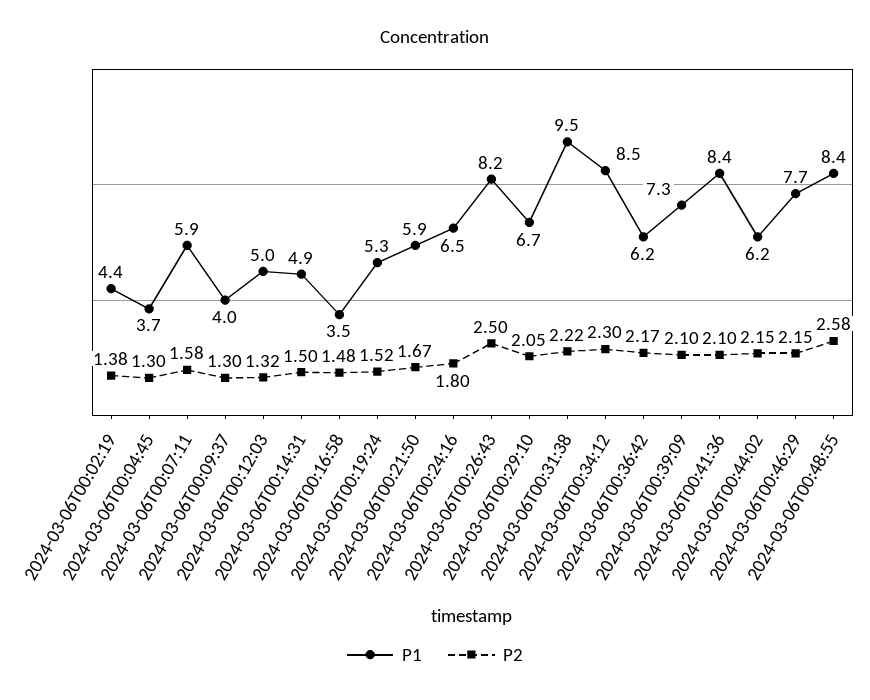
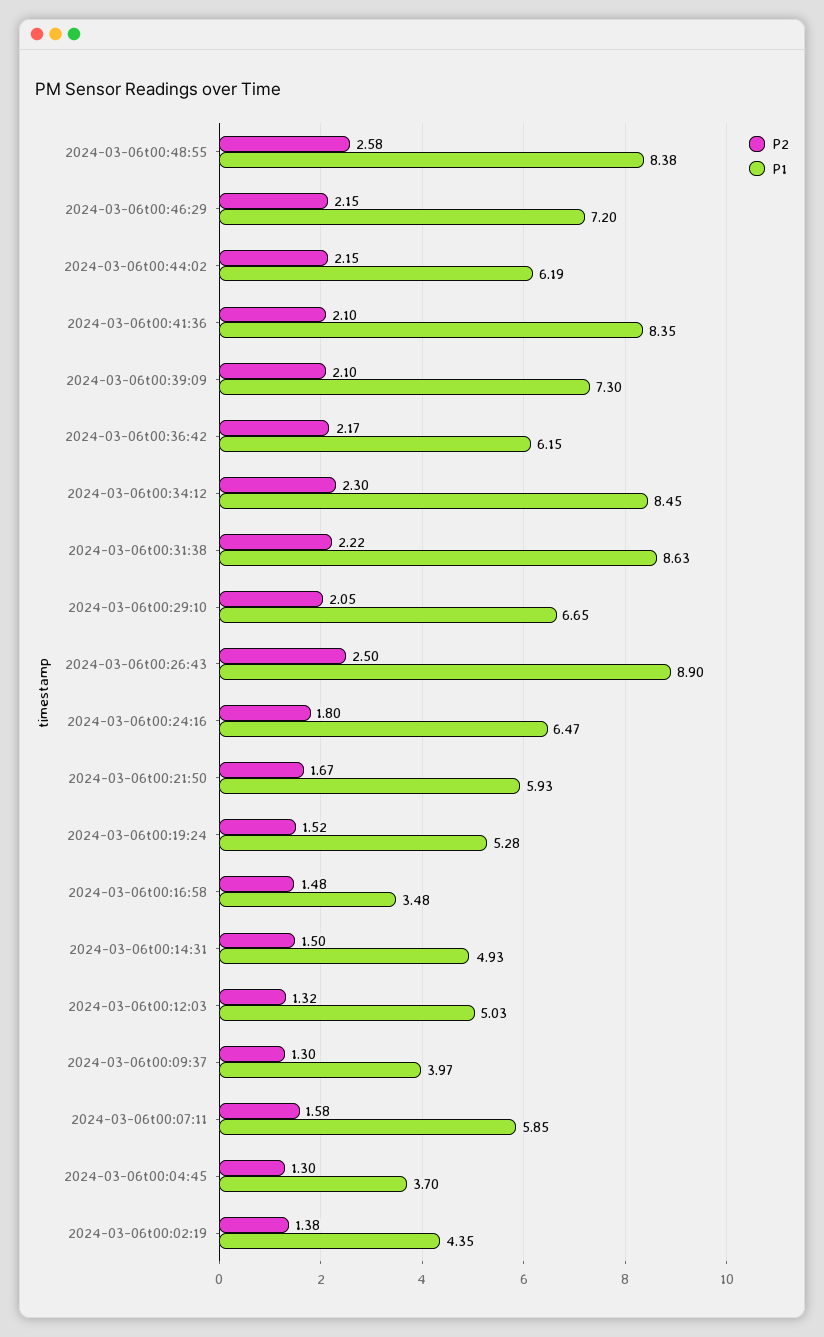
  {
    "P1": {
      "2024-03-06T00:02:19": 4.35,
      "2024-03-06T00:04:45": 3.7,
      "2024-03-06T00:07:11": 5.85,
      "2024-03-06T00:09:37": 3.97,
      "2024-03-06T00:12:03": 5.03,
      "2024-03-06T00:14:31": 4.93,
      "2024-03-06T00:16:58": 3.48,
      "2024-03-06T00:19:24": 5.28,
      "2024-03-06T00:21:50": 5.93,
      "2024-03-06T00:24:16": 6.47,
-     "2024-03-06T00:26:43": 8.2,
+     "2024-03-06T00:26:43": 8.9,
      "2024-03-06T00:29:10": 6.65,
-     "2024-03-06T00:31:38": 9.5,
+     "2024-03-06T00:31:38": 8.63,
      "2024-03-06T00:34:12": 8.45,
      "2024-03-06T00:36:42": 6.15,
      "2024-03-06T00:39:09": 7.3,
      "2024-03-06T00:41:36": 8.35,
      "2024-03-06T00:44:02": 6.19,
-     "2024-03-06T00:46:29": 7.7,
+     "2024-03-06T00:46:29": 7.2,
      "2024-03-06T00:48:55": 8.38
    },
    "P2": {
      "2024-03-06T00:02:19": 1.38,
      "2024-03-06T00:04:45": 1.3,
      "2024-03-06T00:07:11": 1.58,
      "2024-03-06T00:09:37": 1.3,
      "2024-03-06T00:12:03": 1.32,
      "2024-03-06T00:14:31": 1.5,
      "2024-03-06T00:16:58": 1.48,
      "2024-03-06T00:19:24": 1.52,
      "2024-03-06T00:21:50": 1.67,
      "2024-03-06T00:24:16": 1.8,
      "2024-03-06T00:26:43": 2.5,
      "2024-03-06T00:29:10": 2.05,
      "2024-03-06T00:31:38": 2.22,
      "2024-03-06T00:34:12": 2.3,
      "2024-03-06T00:36:42": 2.17,
      "2024-03-06T00:39:09": 2.1,
      "2024-03-06T00:41:36": 2.1,
      "2024-03-06T00:44:02": 2.15,
      "2024-03-06T00:46:29": 2.15,
      "2024-03-06T00:48:55": 2.58
    }
  }

